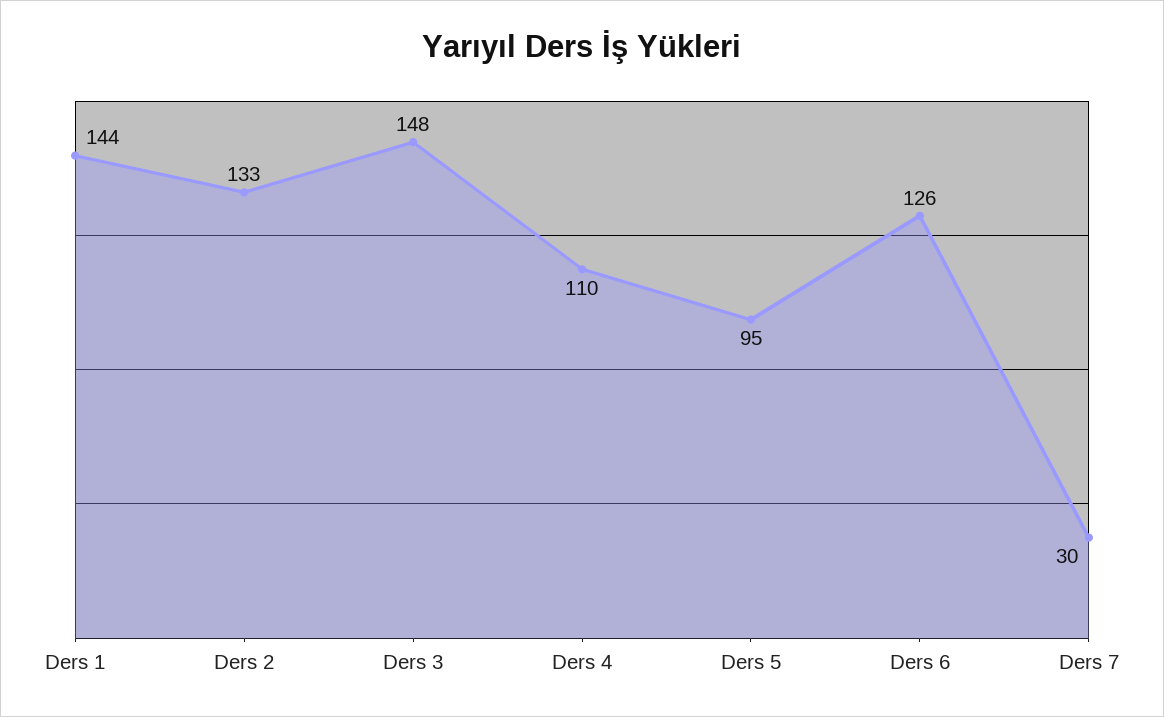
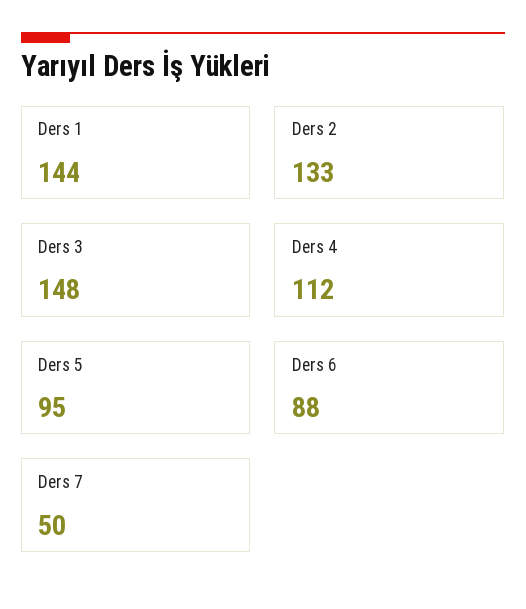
  {
    "Ders 1": 144,
    "Ders 2": 133,
    "Ders 3": 148,
-   "Ders 4": 110,
+   "Ders 4": 112,
    "Ders 5": 95,
-   "Ders 6": 126,
+   "Ders 6": 88,
-   "Ders 7": 30
+   "Ders 7": 50
  }

